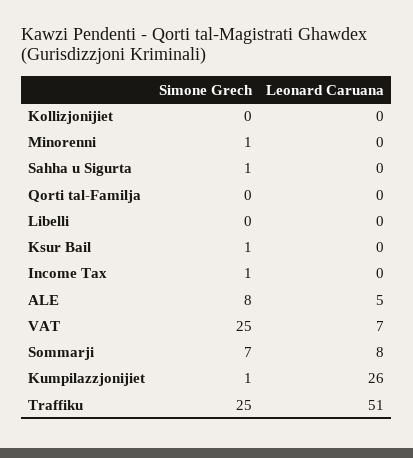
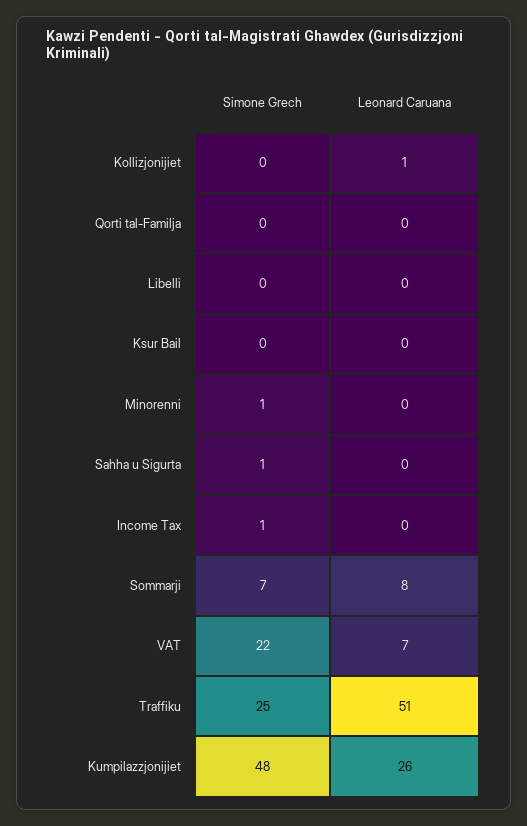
  {
    "Simone Grech": {
      "Kollizjonijiet": 0,
      "Minorenni": 1,
      "Sahha u Sigurta": 1,
      "Qorti tal-Familja": 0,
      "Libelli": 0,
-     "Ksur Bail": 1,
+     "Ksur Bail": 0,
      "Income Tax": 1,
-     "ALE": 8,
-     "VAT": 25,
+     "VAT": 22,
      "Sommarji": 7,
-     "Kumpilazzjonijiet": 1,
+     "Kumpilazzjonijiet": 48,
      "Traffiku": 25
    },
    "Leonard Caruana": {
-     "Kollizjonijiet": 0,
+     "Kollizjonijiet": 1,
      "Minorenni": 0,
      "Sahha u Sigurta": 0,
      "Qorti tal-Familja": 0,
      "Libelli": 0,
      "Ksur Bail": 0,
      "Income Tax": 0,
-     "ALE": 5,
      "VAT": 7,
      "Sommarji": 8,
      "Kumpilazzjonijiet": 26,
      "Traffiku": 51
    }
  }

